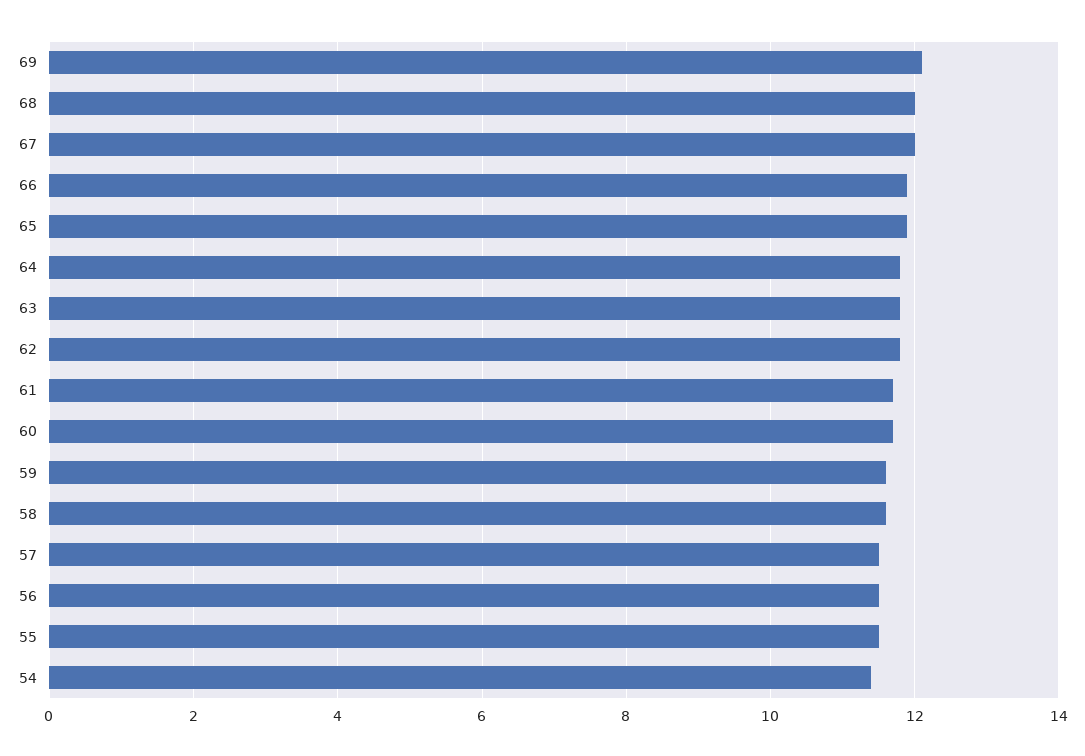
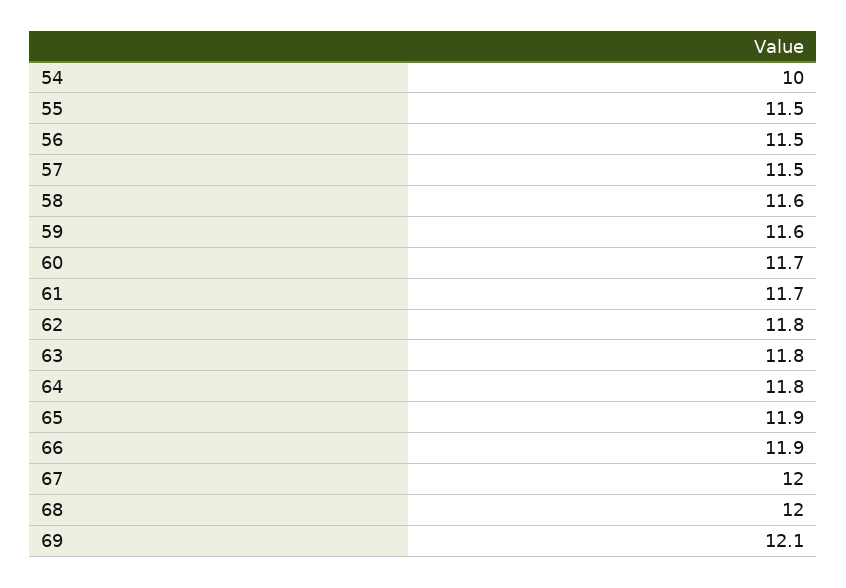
  {
    "69": 12.1,
    "68": 12,
    "67": 12,
    "66": 11.9,
    "65": 11.9,
    "64": 11.8,
    "63": 11.8,
    "62": 11.8,
    "61": 11.7,
    "60": 11.7,
    "59": 11.6,
    "58": 11.6,
    "57": 11.5,
    "56": 11.5,
    "55": 11.5,
-   "54": 11.5
+   "54": 10
  }

